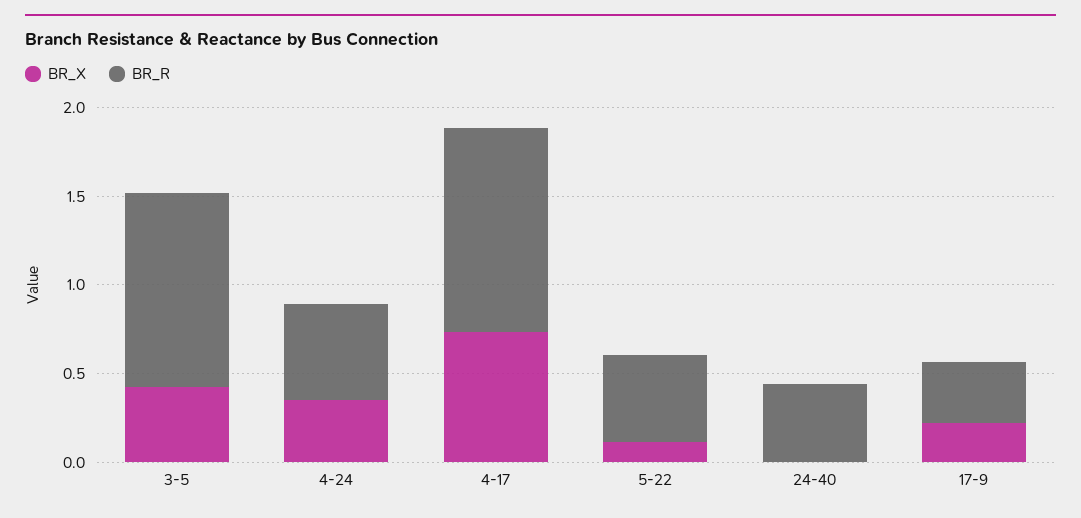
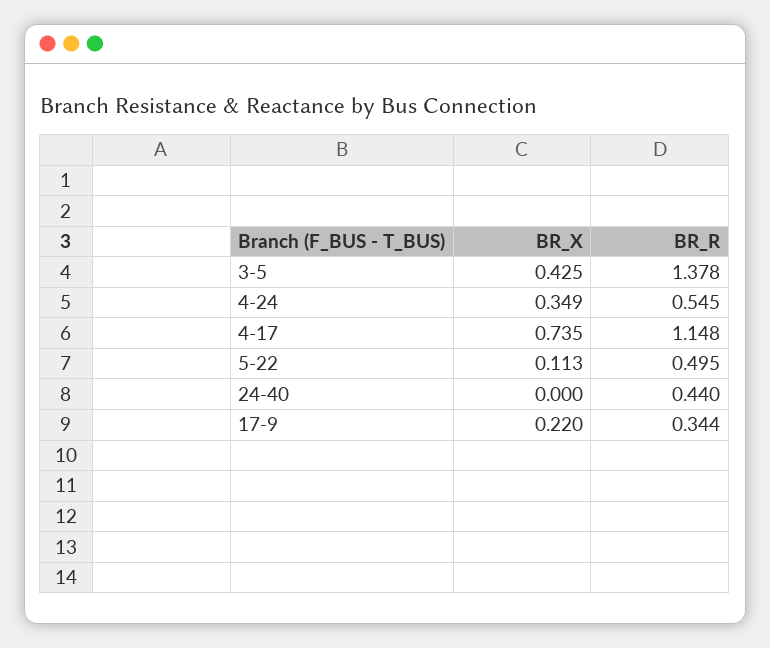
  {
    "BR_X": {
      "3-5": 0.425,
      "4-24": 0.349,
      "4-17": 0.735,
      "5-22": 0.113,
      "24-40": 0,
      "17-9": 0.22
    },
    "BR_R": {
-     "3-5": 1.1,
+     "3-5": 1.378,
      "4-24": 0.545,
      "4-17": 1.148,
      "5-22": 0.495,
      "24-40": 0.44,
      "17-9": 0.344
    }
  }

